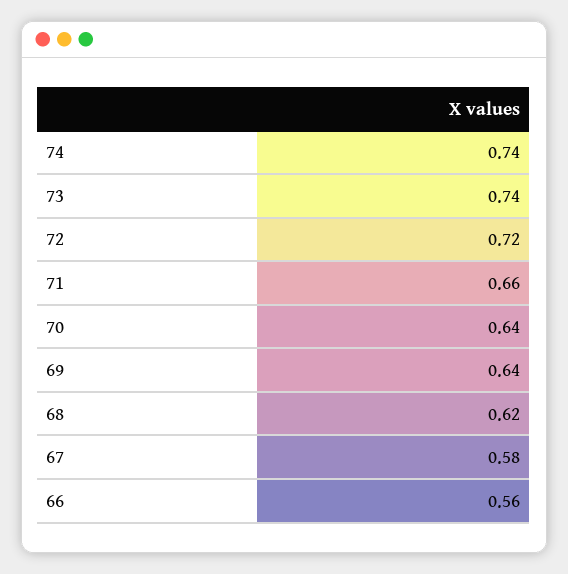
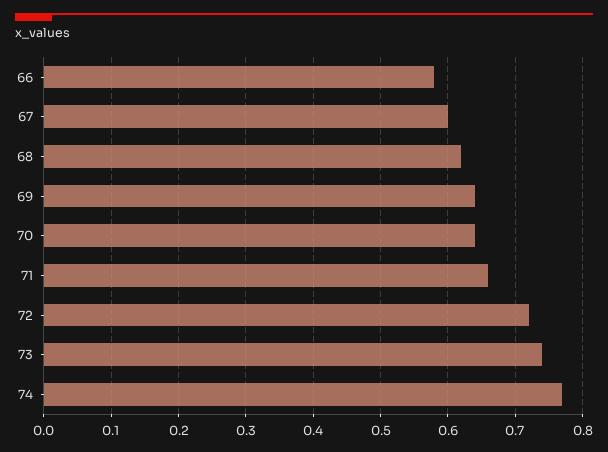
  {
-   "74": 0.74,
+   "74": 0.77,
    "73": 0.74,
    "72": 0.72,
    "71": 0.66,
    "70": 0.64,
    "69": 0.64,
    "68": 0.62,
-   "67": 0.58,
+   "67": 0.6,
-   "66": 0.56
+   "66": 0.58
  }

